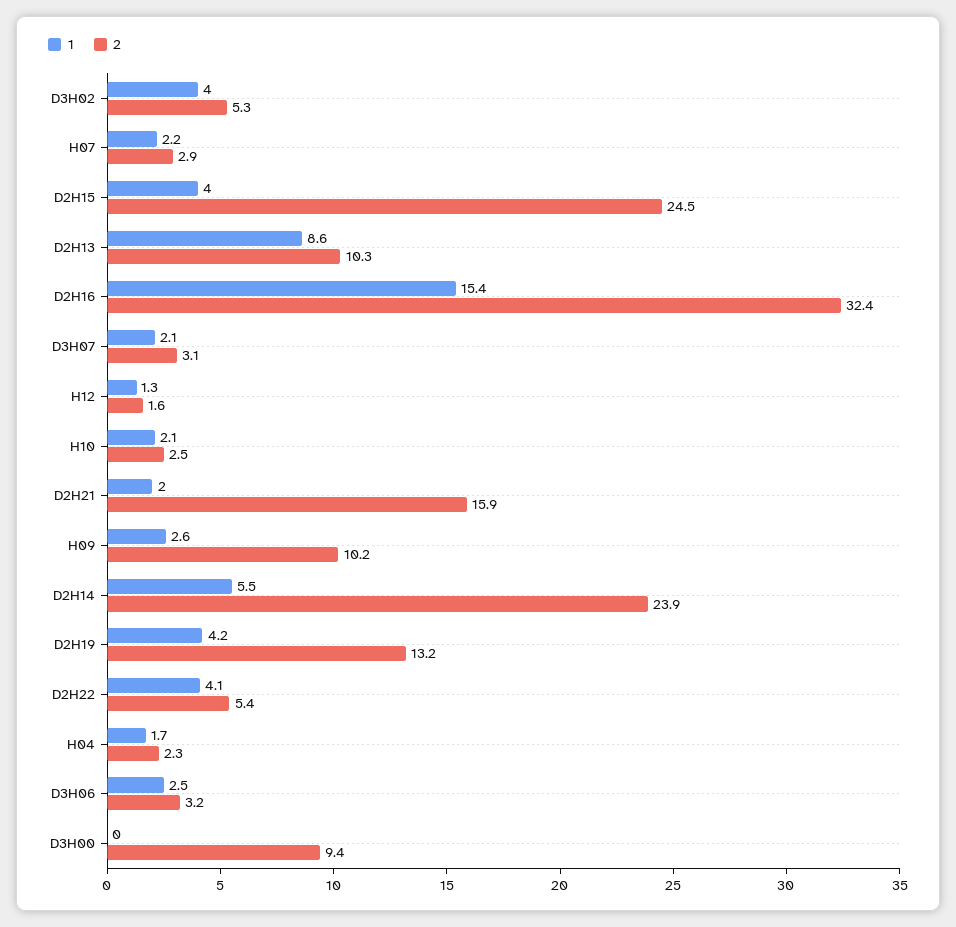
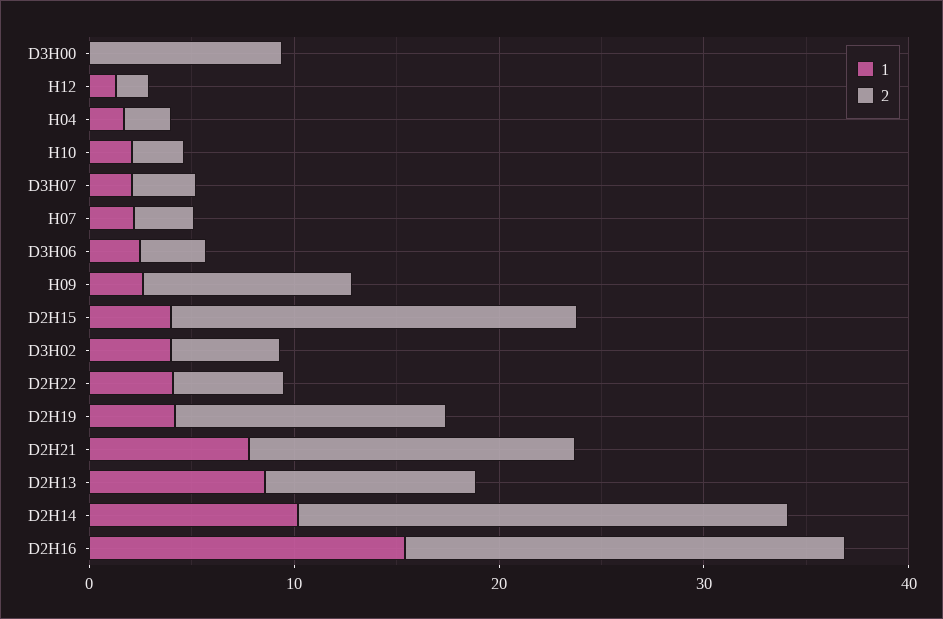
  {
    "1": {
      "D3H02": 4,
      "H07": 2.2,
      "D2H15": 4,
      "D2H13": 8.6,
      "D2H16": 15.4,
      "D3H07": 2.1,
      "H12": 1.3,
      "H10": 2.1,
-     "D2H21": 2,
+     "D2H21": 8,
      "H09": 2.6,
-     "D2H14": 5.5,
+     "D2H14": 10,
      "D2H19": 4.2,
      "D2H22": 4.1,
      "H04": 1.7,
      "D3H06": 2.5,
      "D3H00": 0
    },
    "2": {
      "D3H02": 5.3,
      "H07": 2.9,
-     "D2H15": 24.5,
+     "D2H15": 20,
      "D2H13": 10.3,
-     "D2H16": 32.4,
+     "D2H16": 22,
      "D3H07": 3.1,
      "H12": 1.6,
      "H10": 2.5,
      "D2H21": 15.9,
      "H09": 10.2,
      "D2H14": 23.9,
      "D2H19": 13.2,
      "D2H22": 5.4,
      "H04": 2.3,
      "D3H06": 3.2,
      "D3H00": 9.4
    }
  }

